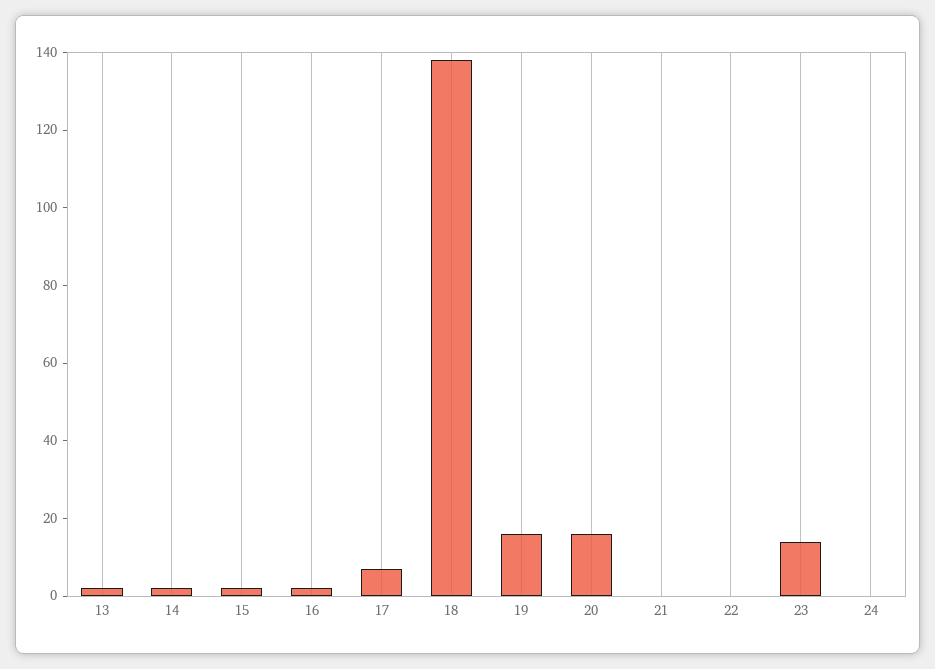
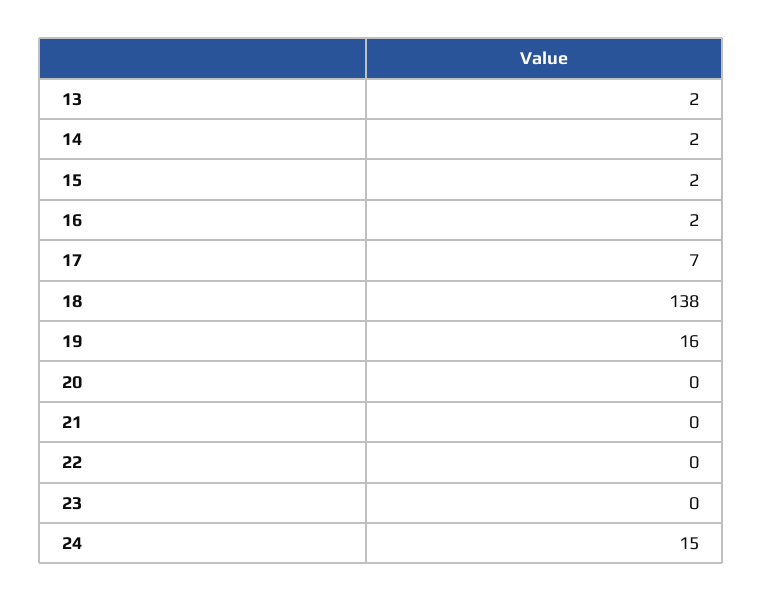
  {
    "13": 2,
    "14": 2,
    "15": 2,
    "16": 2,
    "17": 7,
    "18": 138,
    "19": 16,
-   "20": 15,
+   "20": 0,
    "21": 0,
    "22": 0,
-   "23": 15,
+   "23": 0,
-   "24": 0
+   "24": 15
  }

